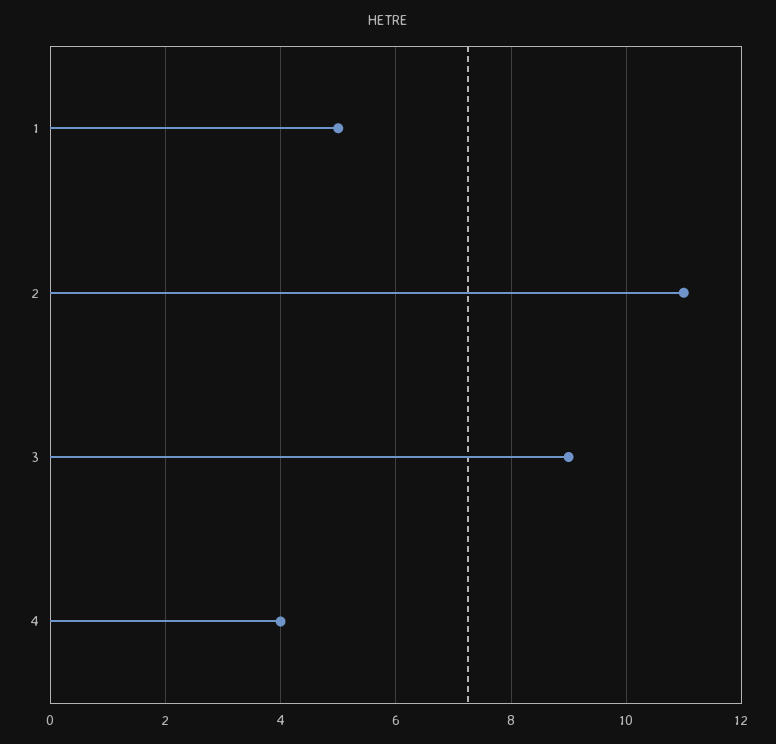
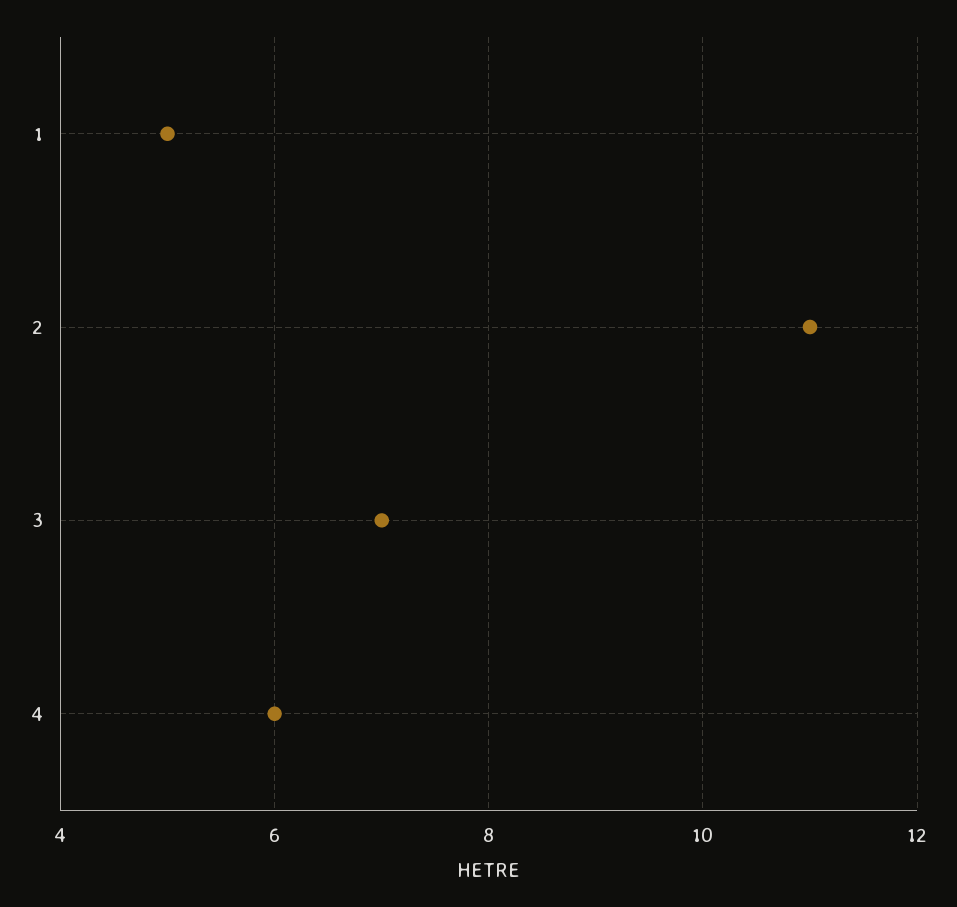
  {
    "1": 5,
    "2": 11,
-   "3": 9,
+   "3": 7,
-   "4": 4
+   "4": 6
  }

